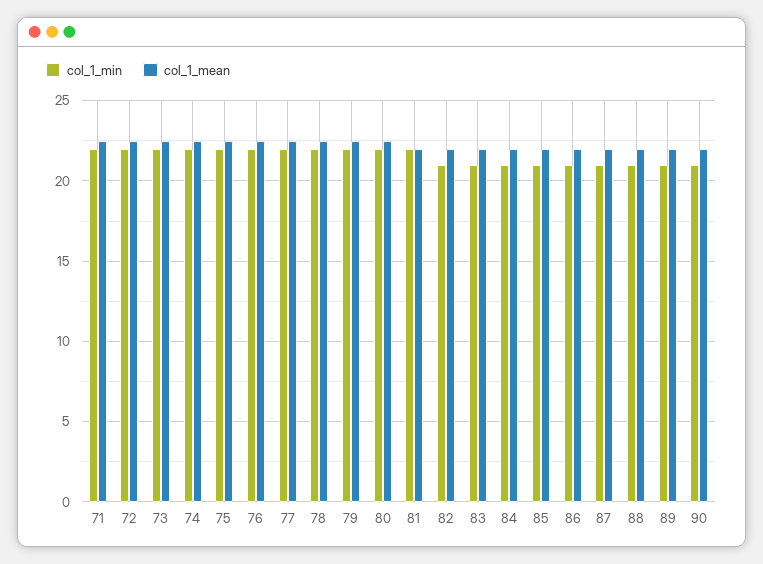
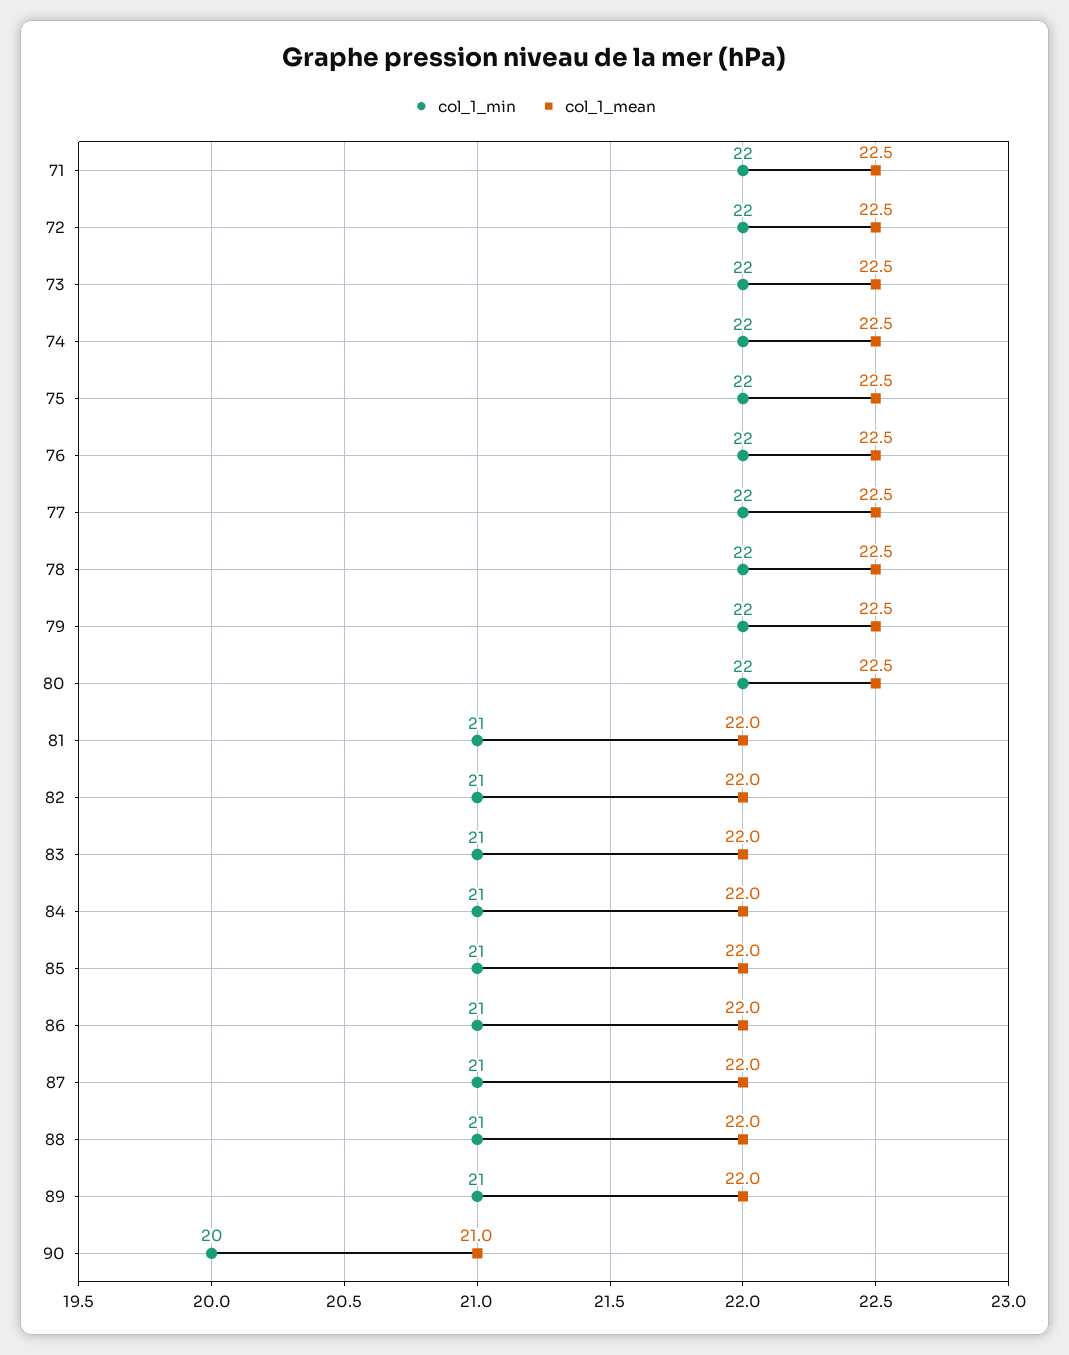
  {
    "col_1_min": {
      "71": 22,
      "72": 22,
      "73": 22,
      "74": 22,
      "75": 22,
      "76": 22,
      "77": 22,
      "78": 22,
      "79": 22,
      "80": 22,
-     "81": 22,
+     "81": 21,
      "82": 21,
      "83": 21,
      "84": 21,
      "85": 21,
      "86": 21,
      "87": 21,
      "88": 21,
      "89": 21,
-     "90": 21
+     "90": 20
    },
    "col_1_mean": {
      "71": 22.5,
      "72": 22.5,
      "73": 22.5,
      "74": 22.5,
      "75": 22.5,
      "76": 22.5,
      "77": 22.5,
      "78": 22.5,
      "79": 22.5,
      "80": 22.5,
      "81": 22,
      "82": 22,
      "83": 22,
      "84": 22,
      "85": 22,
      "86": 22,
      "87": 22,
      "88": 22,
      "89": 22,
-     "90": 22
+     "90": 21
    }
  }

